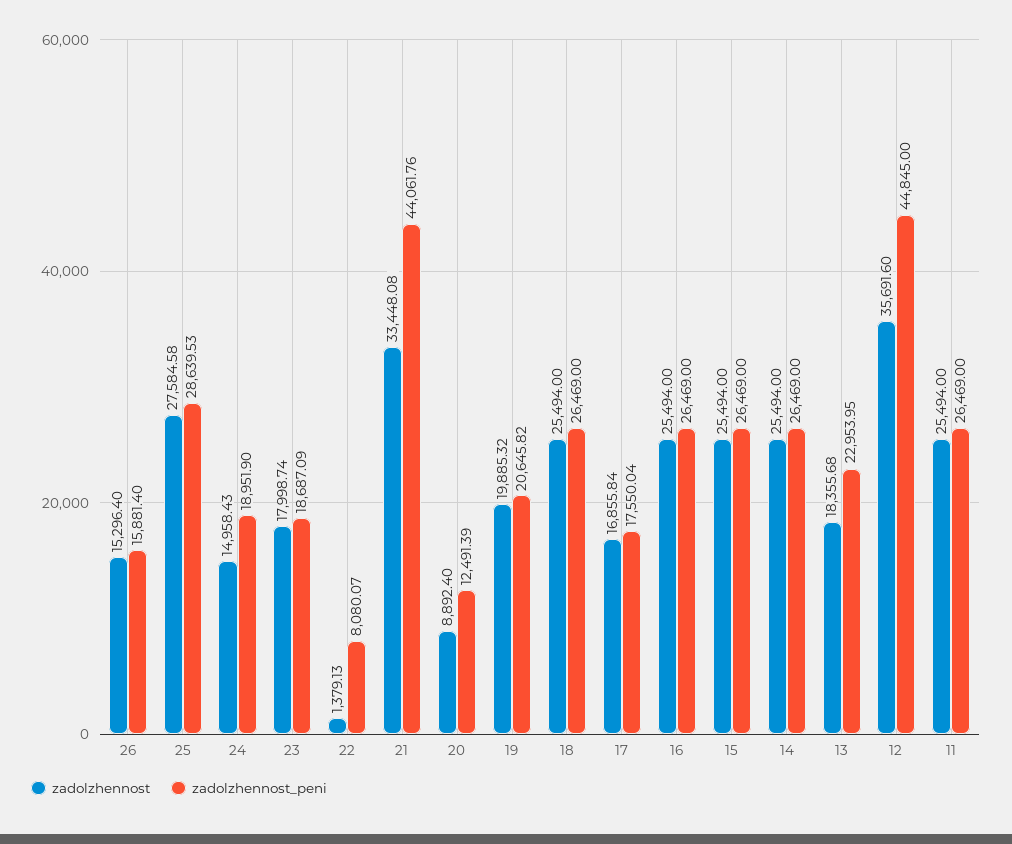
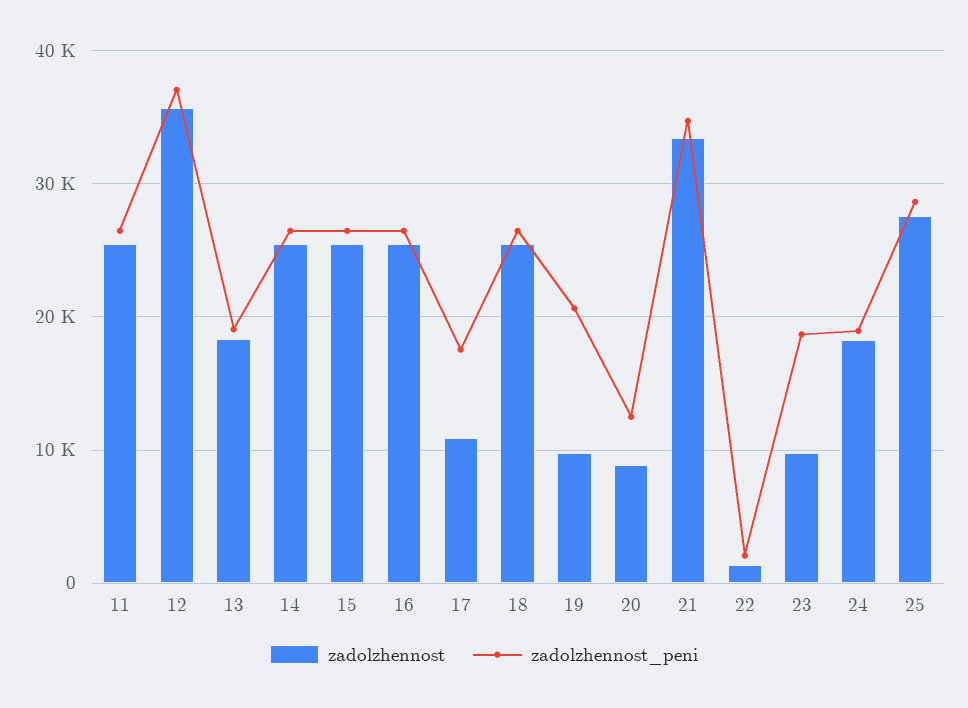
  {
    "zadolzhennost": {
-     "26": 15296.4,
      "25": 27584.58,
-     "24": 14958.43,
+     "24": 18000,
-     "23": 17998.74,
+     "23": 10000,
      "22": 1379.13,
      "21": 33448.08,
      "20": 8892.4,
-     "19": 19885.32,
+     "19": 10000,
      "18": 25494,
-     "17": 16855.84,
+     "17": 11000,
      "16": 25494,
      "15": 25494,
      "14": 25494,
      "13": 18355.68,
      "12": 35691.6,
      "11": 25494
    },
    "zadolzhennost_peni": {
-     "26": 15881.4,
      "25": 28639.53,
      "24": 18951.9,
      "23": 18687.09,
-     "22": 8080.07,
+     "22": 2000,
-     "21": 44061.76,
+     "21": 35000,
      "20": 12491.39,
      "19": 20645.82,
      "18": 26469,
      "17": 17550.04,
      "16": 26469,
      "15": 26469,
      "14": 26469,
-     "13": 22953.95,
+     "13": 19000,
-     "12": 44845,
+     "12": 37000,
      "11": 26469
    }
  }

